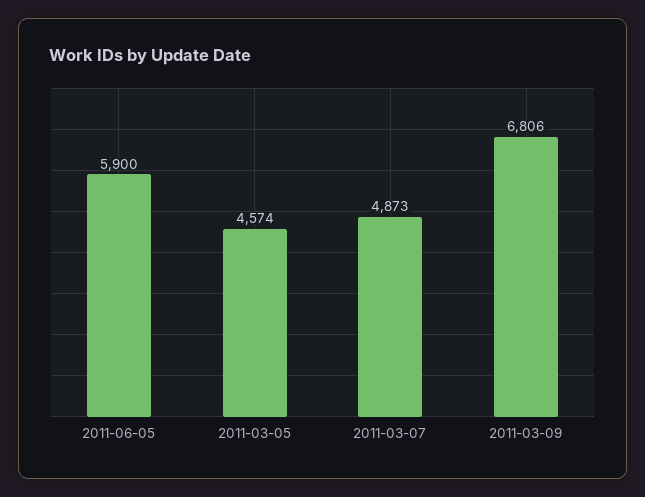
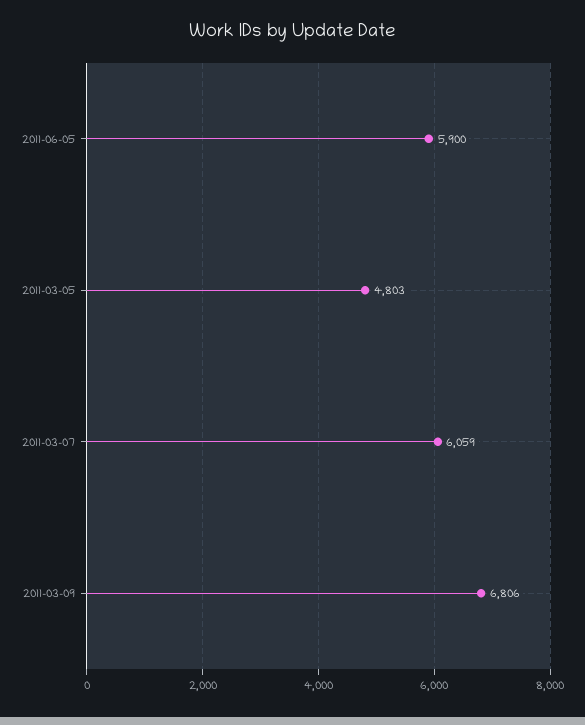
  {
    "2011-06-05": 5900,
-   "2011-03-05": 4574,
+   "2011-03-05": 4803,
-   "2011-03-07": 4873,
+   "2011-03-07": 6059,
    "2011-03-09": 6806
  }

